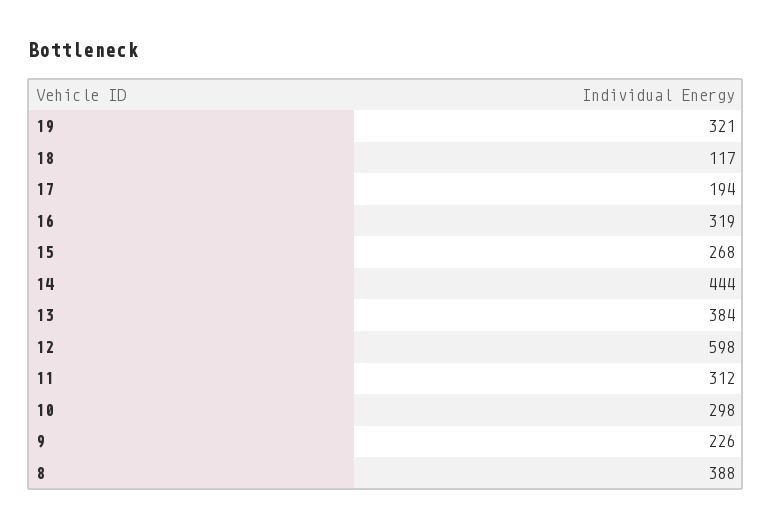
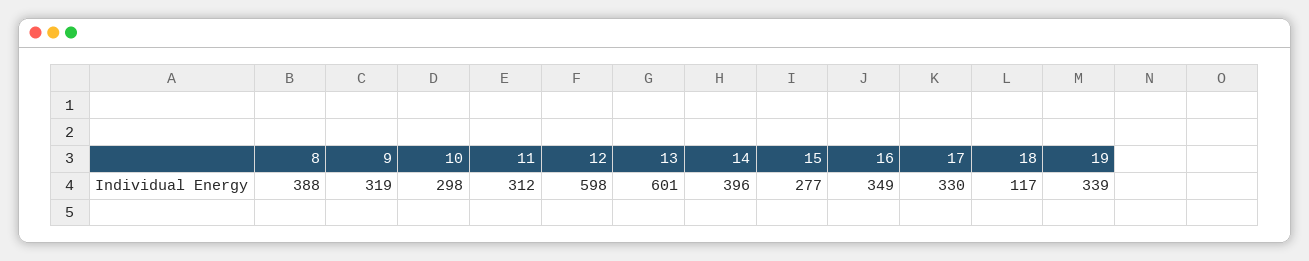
  {
-   "19": 321,
+   "19": 339,
    "18": 117,
-   "17": 194,
+   "17": 330,
-   "16": 319,
+   "16": 349,
-   "15": 268,
+   "15": 277,
-   "14": 444,
+   "14": 396,
-   "13": 384,
+   "13": 601,
    "12": 598,
    "11": 312,
    "10": 298,
-   "9": 226,
+   "9": 319,
    "8": 388
  }

